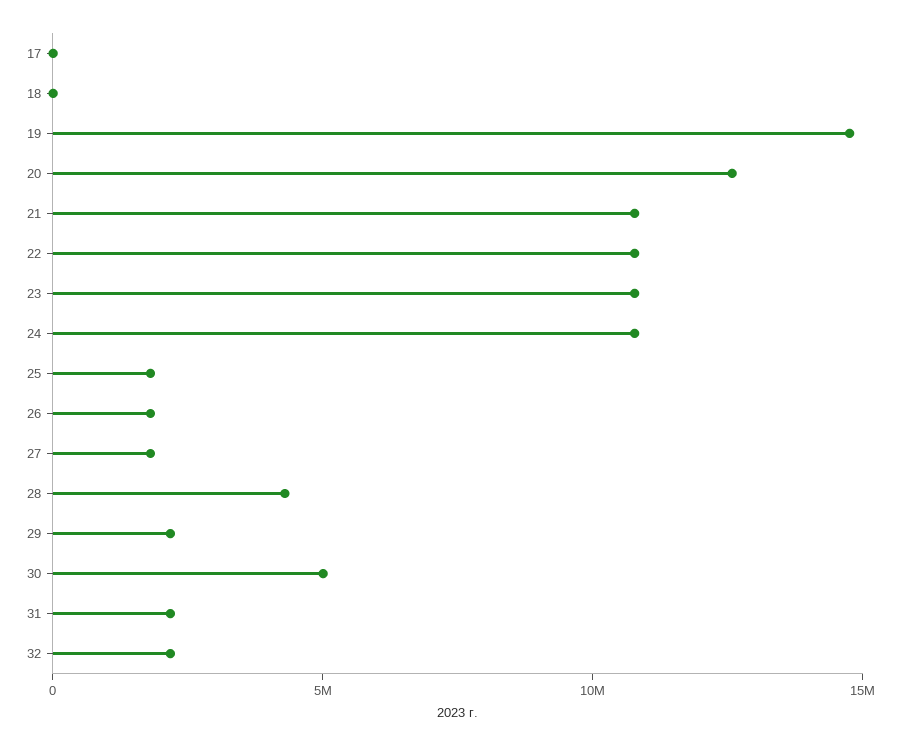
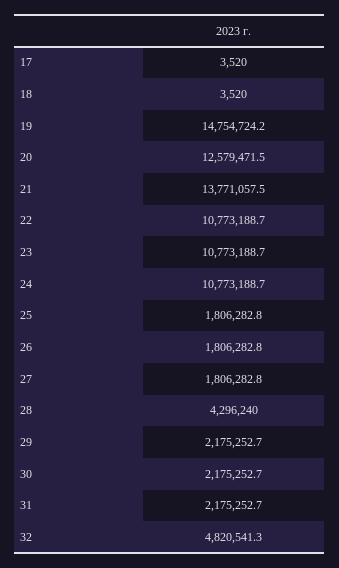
  {
    "17": 3520,
    "18": 3520,
    "19": 14754724.2,
    "20": 12579471.5,
-   "21": 11000000,
+   "21": 13771057.5,
    "22": 10773188.7,
    "23": 10773188.7,
    "24": 10773188.7,
    "25": 1806282.8,
    "26": 1806282.8,
    "27": 1806282.8,
    "28": 4296240,
    "29": 2175252.7,
-   "30": 5000000,
+   "30": 2175252.7,
    "31": 2175252.7,
-   "32": 2000000
+   "32": 4820541.3
  }

